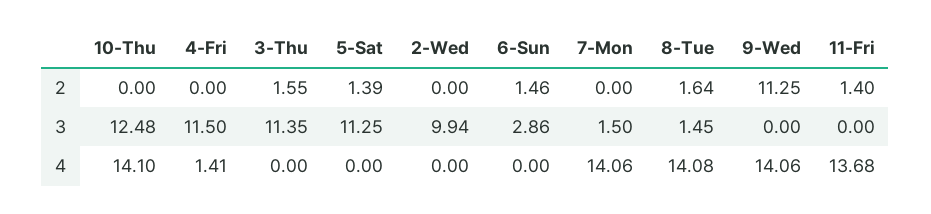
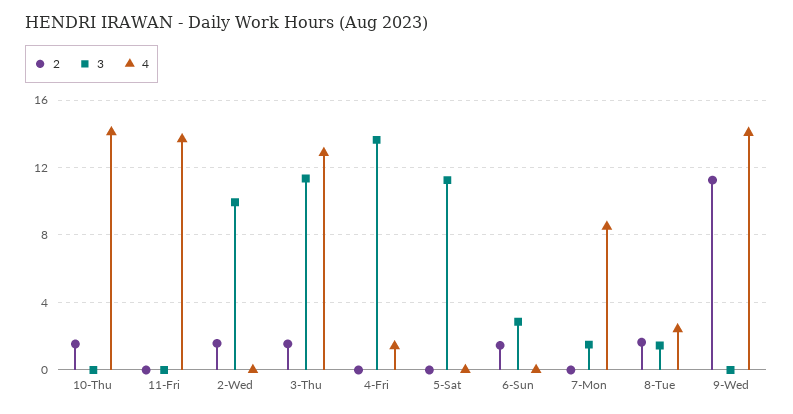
  {
    "2": {
-     "10-Thu": 0,
+     "10-Thu": 1.5,
      "4-Fri": 0,
      "3-Thu": 1.55,
-     "5-Sat": 1.39,
+     "5-Sat": 0,
-     "2-Wed": 0,
+     "2-Wed": 1.5,
      "6-Sun": 1.46,
      "7-Mon": 0,
      "8-Tue": 1.64,
      "9-Wed": 11.25,
-     "11-Fri": 1.4
+     "11-Fri": 0
    },
    "3": {
-     "10-Thu": 12.48,
+     "10-Thu": 0,
-     "4-Fri": 11.5,
+     "4-Fri": 13.5,
      "3-Thu": 11.35,
      "5-Sat": 11.25,
      "2-Wed": 9.94,
      "6-Sun": 2.86,
      "7-Mon": 1.5,
      "8-Tue": 1.45,
      "9-Wed": 0,
      "11-Fri": 0
    },
    "4": {
      "10-Thu": 14.1,
      "4-Fri": 1.41,
-     "3-Thu": 0,
+     "3-Thu": 13,
      "5-Sat": 0,
      "2-Wed": 0,
      "6-Sun": 0,
-     "7-Mon": 14.06,
+     "7-Mon": 8.5,
-     "8-Tue": 14.08,
+     "8-Tue": 2.5,
      "9-Wed": 14.06,
      "11-Fri": 13.68
    }
  }

